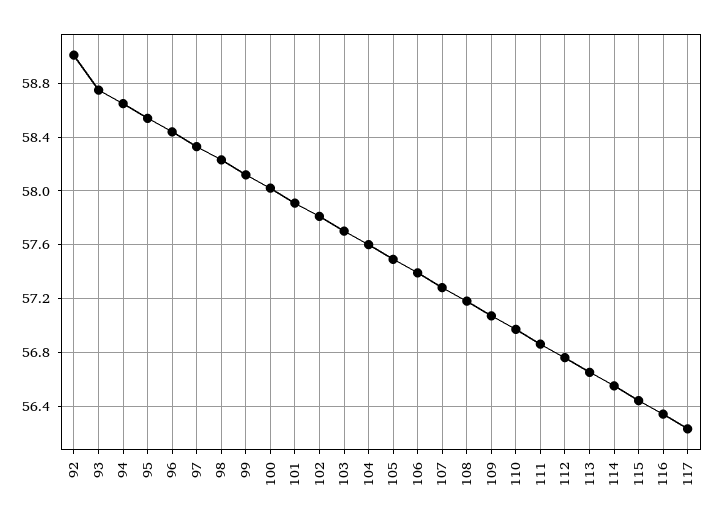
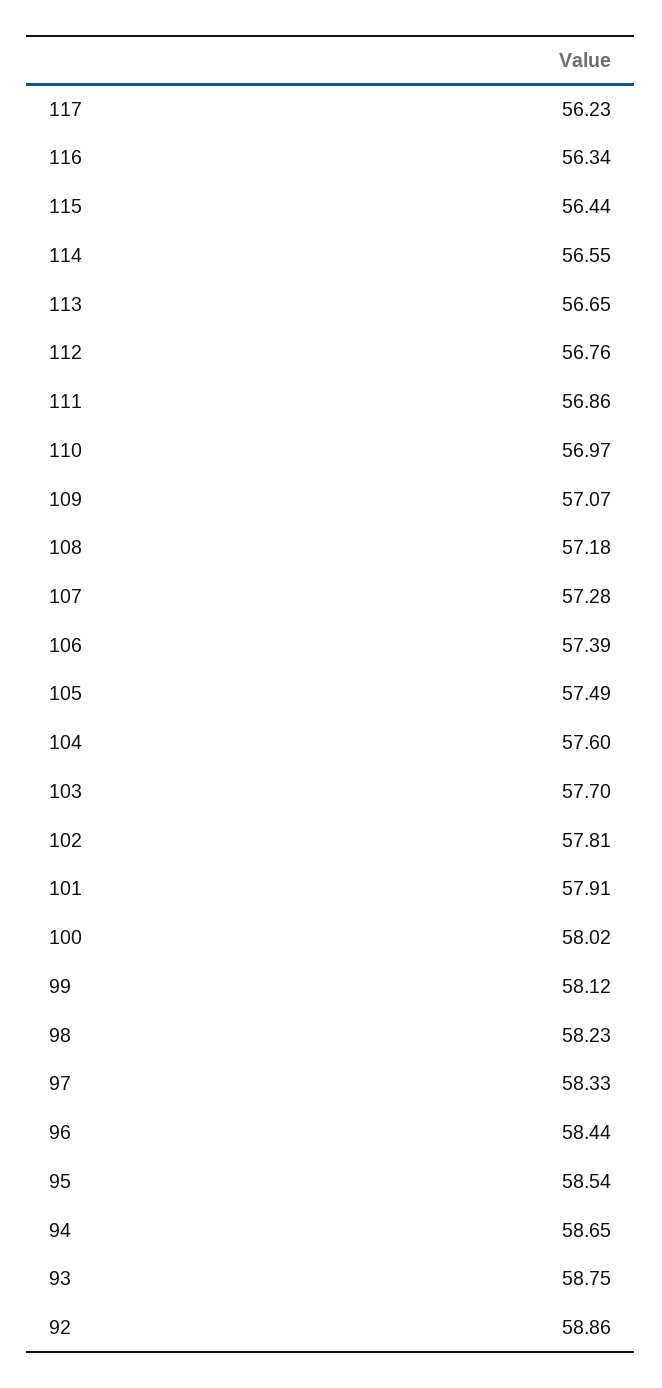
  {
-   "92": 59,
+   "92": 58.86,
    "93": 58.75,
    "94": 58.65,
    "95": 58.54,
    "96": 58.44,
    "97": 58.33,
    "98": 58.23,
    "99": 58.12,
    "100": 58.02,
    "101": 57.91,
    "102": 57.81,
    "103": 57.7,
    "104": 57.6,
    "105": 57.49,
    "106": 57.39,
    "107": 57.28,
    "108": 57.18,
    "109": 57.07,
    "110": 56.97,
    "111": 56.86,
    "112": 56.76,
    "113": 56.65,
    "114": 56.55,
    "115": 56.44,
    "116": 56.34,
    "117": 56.23
  }

